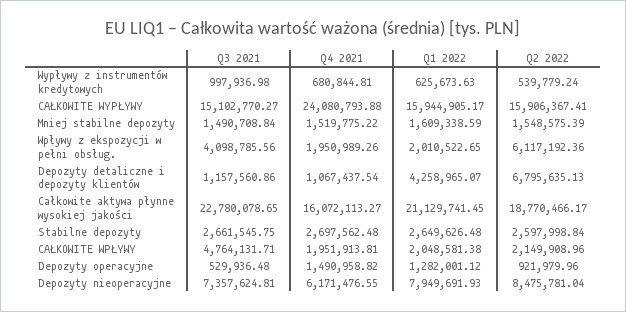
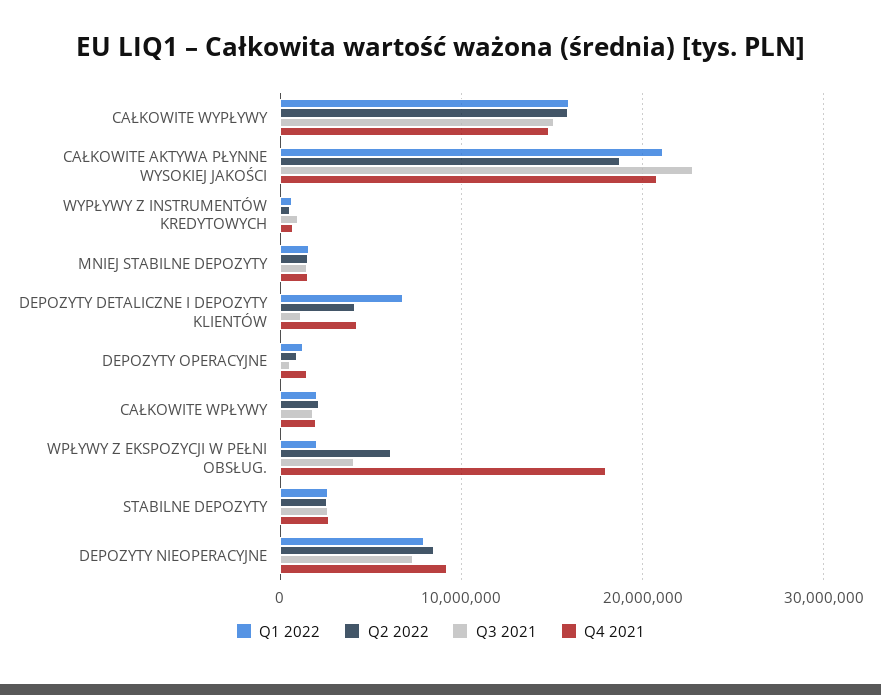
  {
    "Q3 2021": {
      "Wypływy z instrumentów kredytowych": 997936.98,
      "CAŁKOWITE WYPŁYWY": 15102770.27,
      "Mniej stabilne depozyty": 1490708.84,
      "Wpływy z ekspozycji w pełni obsług.": 4098785.56,
      "Depozyty detaliczne i depozyty klientów": 1157560.86,
      "Całkowite aktywa płynne wysokiej jakości": 22780078.65,
      "Stabilne depozyty": 2661545.75,
-     "CAŁKOWITE WPŁYWY": 4764131.71,
+     "CAŁKOWITE WPŁYWY": 2000000,
      "Depozyty operacyjne": 529936.48,
      "Depozyty nieoperacyjne": 7357624.81
    },
    "Q4 2021": {
      "Wypływy z instrumentów kredytowych": 680844.81,
-     "CAŁKOWITE WYPŁYWY": 24080793.88,
+     "CAŁKOWITE WYPŁYWY": 15000000,
      "Mniej stabilne depozyty": 1519775.22,
-     "Wpływy z ekspozycji w pełni obsług.": 1950989.26,
+     "Wpływy z ekspozycji w pełni obsług.": 18000000,
-     "Depozyty detaliczne i depozyty klientów": 1067437.54,
+     "Depozyty detaliczne i depozyty klientów": 4000000,
-     "Całkowite aktywa płynne wysokiej jakości": 16072113.27,
+     "Całkowite aktywa płynne wysokiej jakości": 21000000,
      "Stabilne depozyty": 2697562.48,
      "CAŁKOWITE WPŁYWY": 1951913.81,
      "Depozyty operacyjne": 1490958.82,
-     "Depozyty nieoperacyjne": 6171476.55
+     "Depozyty nieoperacyjne": 9000000
    },
    "Q1 2022": {
      "Wypływy z instrumentów kredytowych": 625673.63,
      "CAŁKOWITE WYPŁYWY": 15944905.17,
      "Mniej stabilne depozyty": 1609338.59,
      "Wpływy z ekspozycji w pełni obsług.": 2010522.65,
-     "Depozyty detaliczne i depozyty klientów": 4258965.07,
+     "Depozyty detaliczne i depozyty klientów": 7000000,
      "Całkowite aktywa płynne wysokiej jakości": 21129741.45,
      "Stabilne depozyty": 2649626.48,
      "CAŁKOWITE WPŁYWY": 2048581.38,
      "Depozyty operacyjne": 1282001.12,
      "Depozyty nieoperacyjne": 7949691.93
    },
    "Q2 2022": {
      "Wypływy z instrumentów kredytowych": 539779.24,
      "CAŁKOWITE WYPŁYWY": 15906367.41,
      "Mniej stabilne depozyty": 1548575.39,
      "Wpływy z ekspozycji w pełni obsług.": 6117192.36,
-     "Depozyty detaliczne i depozyty klientów": 6795635.13,
+     "Depozyty detaliczne i depozyty klientów": 4000000,
      "Całkowite aktywa płynne wysokiej jakości": 18770466.17,
      "Stabilne depozyty": 2597998.84,
      "CAŁKOWITE WPŁYWY": 2149908.96,
      "Depozyty operacyjne": 921979.96,
      "Depozyty nieoperacyjne": 8475781.04
    }
  }

